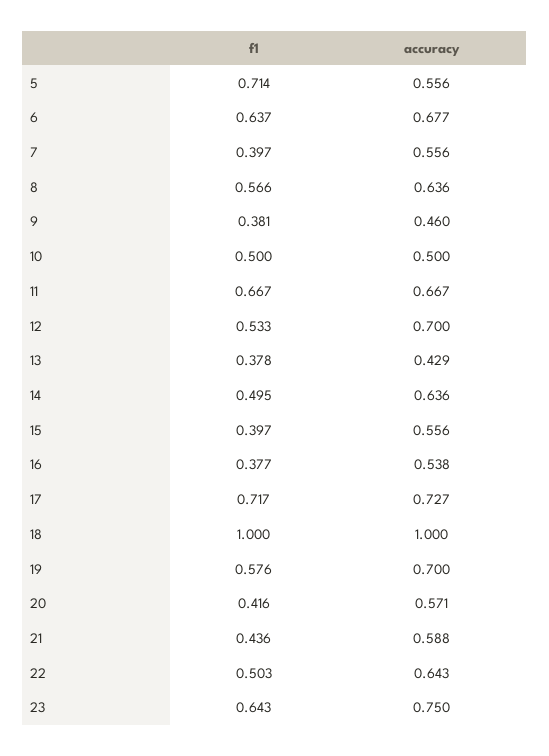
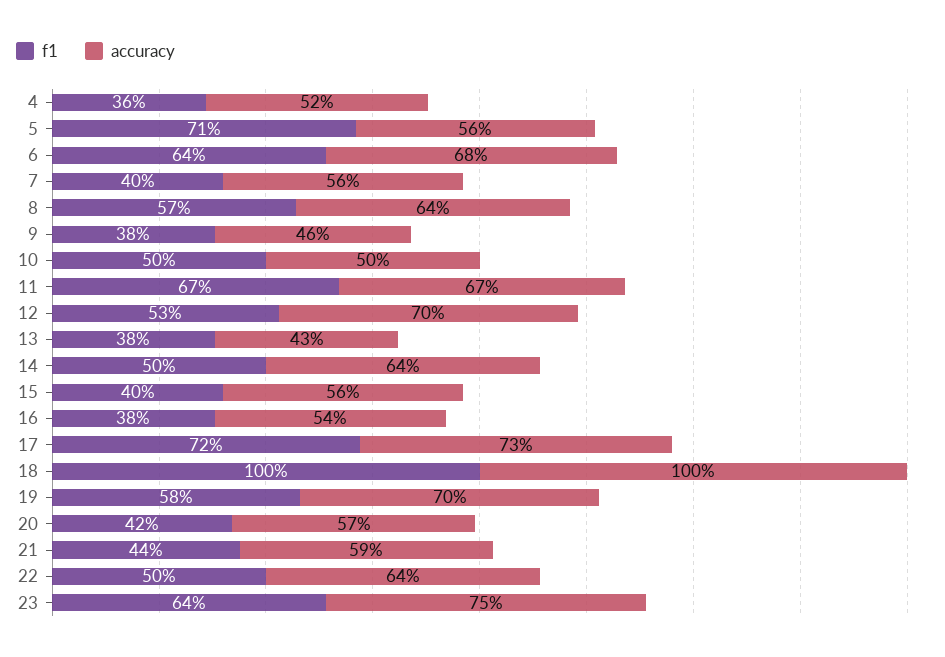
  {
    "f1": {
      "5": 0.714,
      "6": 0.637,
      "7": 0.397,
      "8": 0.566,
      "9": 0.381,
      "10": 0.5,
      "11": 0.667,
      "12": 0.533,
      "13": 0.378,
      "14": 0.495,
      "15": 0.397,
      "16": 0.377,
      "17": 0.717,
      "18": 1,
      "19": 0.576,
      "20": 0.416,
      "21": 0.436,
      "22": 0.503,
-     "23": 0.643
+     "23": 0.643,
+     "4": 0.36
    },
    "accuracy": {
      "5": 0.556,
      "6": 0.677,
      "7": 0.556,
      "8": 0.636,
      "9": 0.46,
      "10": 0.5,
      "11": 0.667,
      "12": 0.7,
      "13": 0.429,
      "14": 0.636,
      "15": 0.556,
      "16": 0.538,
      "17": 0.727,
      "18": 1,
      "19": 0.7,
      "20": 0.571,
      "21": 0.588,
      "22": 0.643,
-     "23": 0.75
+     "23": 0.75,
+     "4": 0.52
    }
  }

